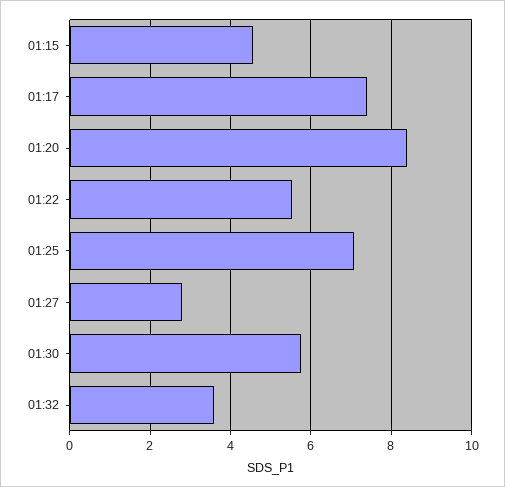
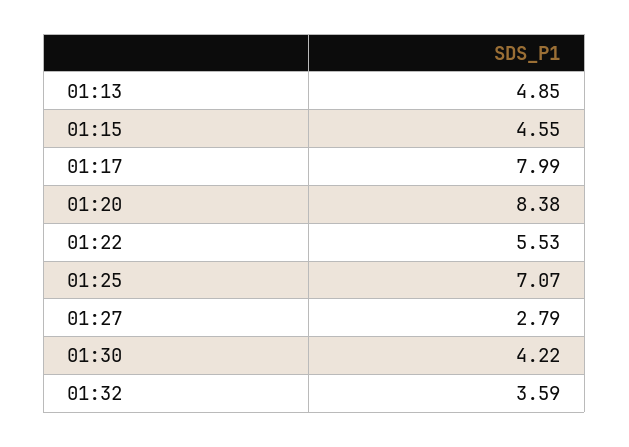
  {
    "01:15": 4.55,
-   "01:17": 7.4,
+   "01:17": 7.99,
    "01:20": 8.38,
    "01:22": 5.53,
    "01:25": 7.07,
    "01:27": 2.79,
-   "01:30": 5.8,
+   "01:30": 4.22,
-   "01:32": 3.59
+   "01:32": 3.59,
+   "01:13": 4.85
  }

